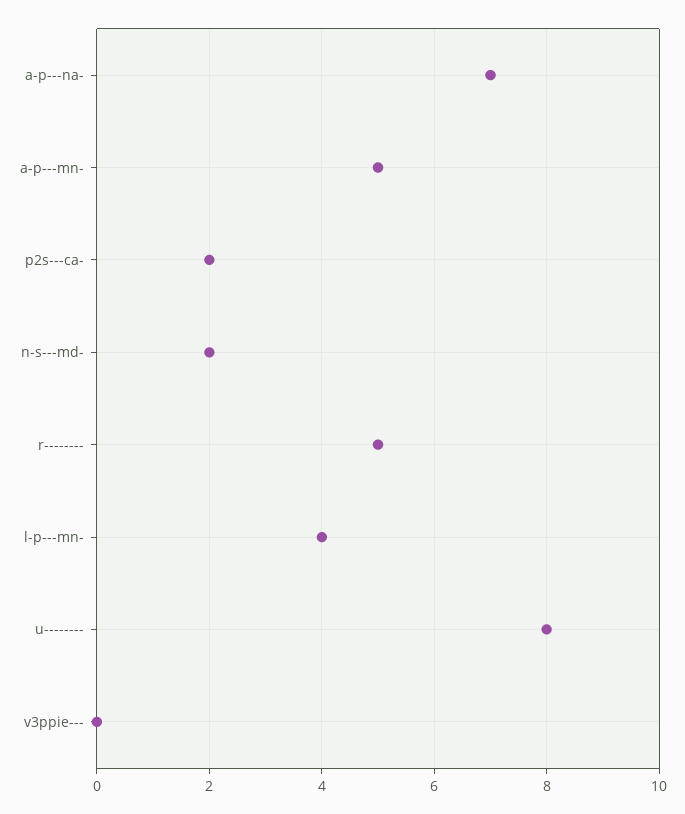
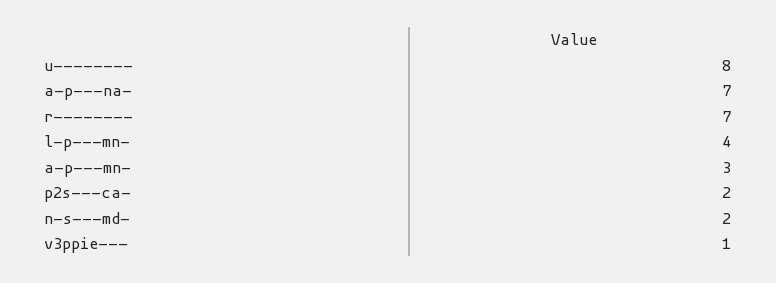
  {
    "a-p---na-": 7,
-   "a-p---mn-": 5,
+   "a-p---mn-": 3,
    "p2s---ca-": 2,
    "n-s---md-": 2,
-   "r--------": 5,
+   "r--------": 7,
    "l-p---mn-": 4,
    "u--------": 8,
-   "v3ppie---": 0
+   "v3ppie---": 1
  }

